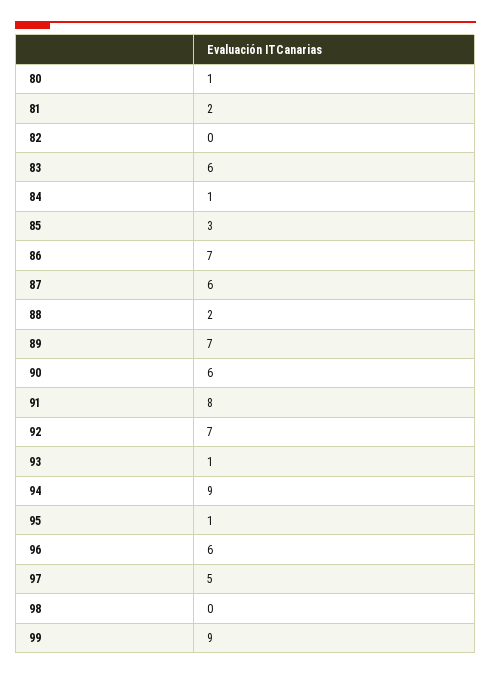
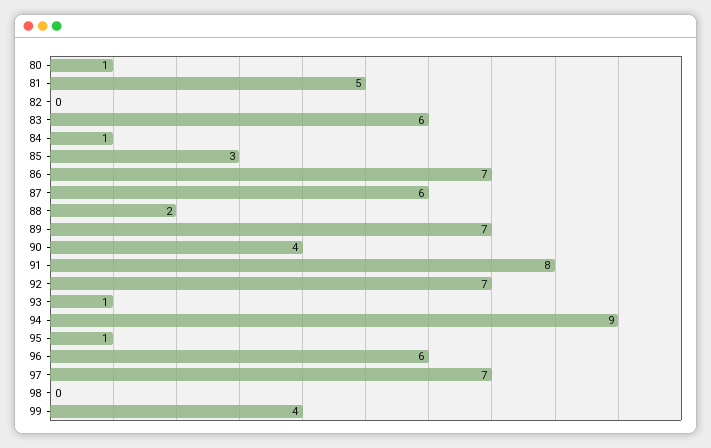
  {
    "80": 1,
-   "81": 2,
+   "81": 5,
    "82": 0,
    "83": 6,
    "84": 1,
    "85": 3,
    "86": 7,
    "87": 6,
    "88": 2,
    "89": 7,
-   "90": 6,
+   "90": 4,
    "91": 8,
    "92": 7,
    "93": 1,
    "94": 9,
    "95": 1,
    "96": 6,
-   "97": 5,
+   "97": 7,
    "98": 0,
-   "99": 9
+   "99": 4
  }

